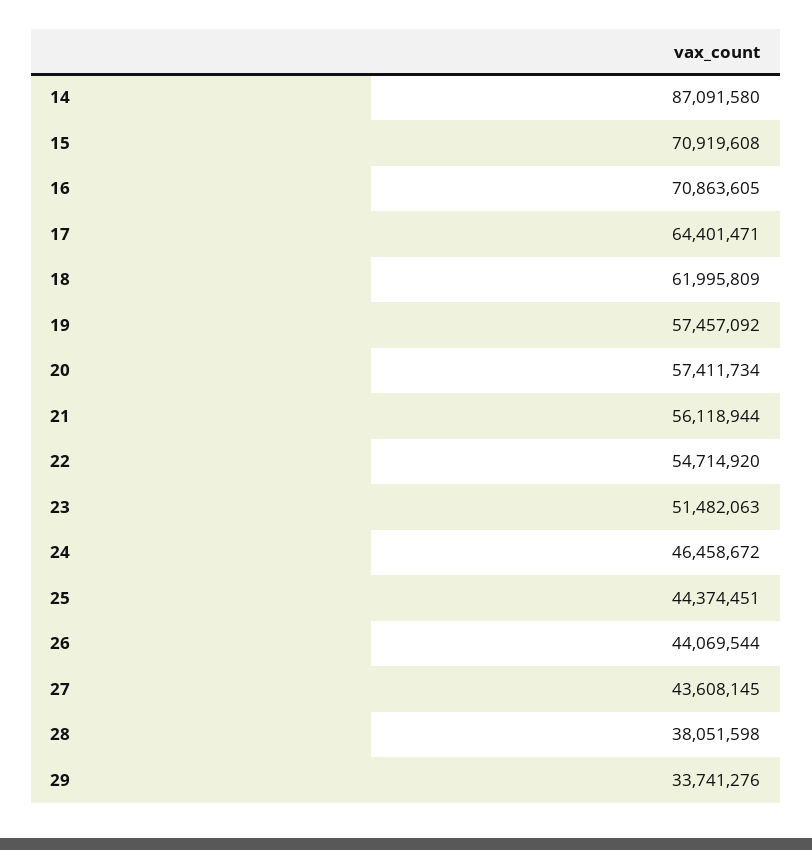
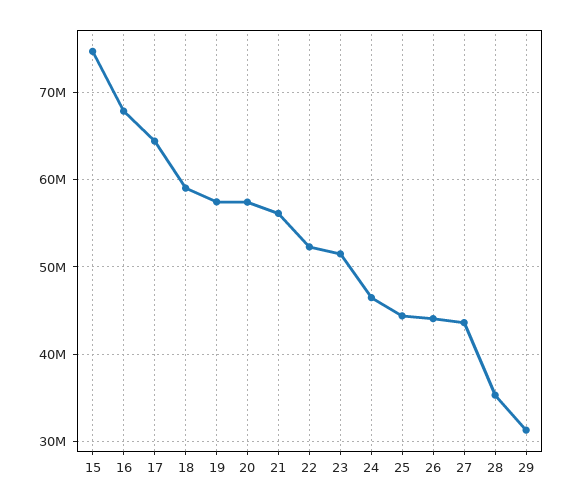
  {
-   "14": 87091580,
-   "15": 70919608,
+   "15": 75000000,
-   "16": 70863605,
+   "16": 68000000,
    "17": 64401471,
-   "18": 61995809,
+   "18": 59000000,
    "19": 57457092,
    "20": 57411734,
    "21": 56118944,
-   "22": 54714920,
+   "22": 52000000,
    "23": 51482063,
    "24": 46458672,
    "25": 44374451,
    "26": 44069544,
    "27": 43608145,
-   "28": 38051598,
+   "28": 35000000,
-   "29": 33741276
+   "29": 31000000
  }

